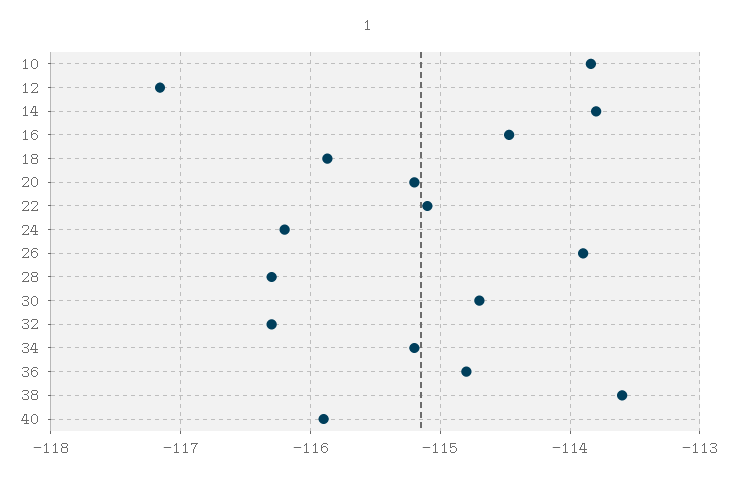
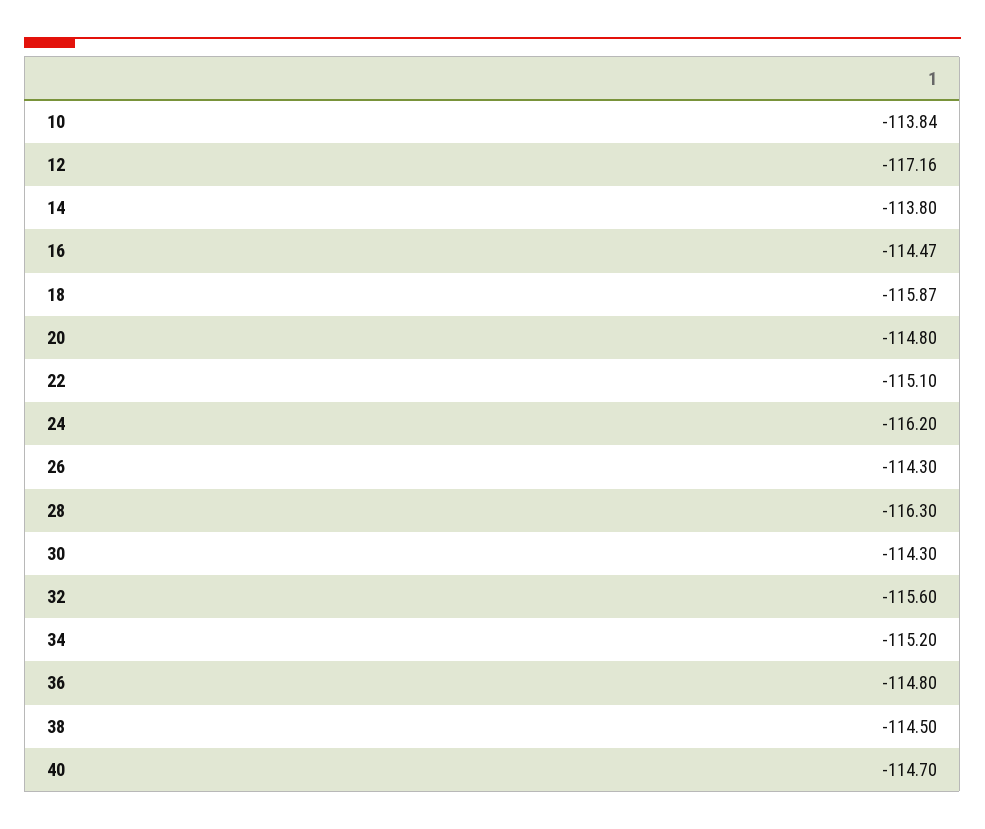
  {
    "10": -113.84,
    "12": -117.16,
    "14": -113.8,
    "16": -114.47,
    "18": -115.87,
-   "20": -115.2,
+   "20": -114.8,
    "22": -115.1,
    "24": -116.2,
-   "26": -113.9,
+   "26": -114.3,
    "28": -116.3,
-   "30": -114.7,
+   "30": -114.3,
-   "32": -116.3,
+   "32": -115.6,
    "34": -115.2,
    "36": -114.8,
-   "38": -113.6,
+   "38": -114.5,
-   "40": -115.9
+   "40": -114.7
  }

